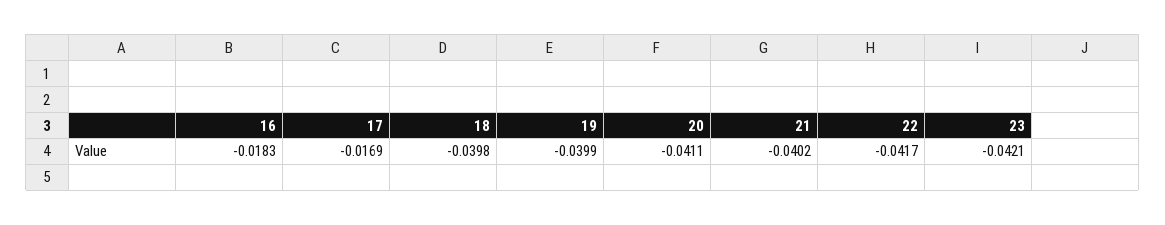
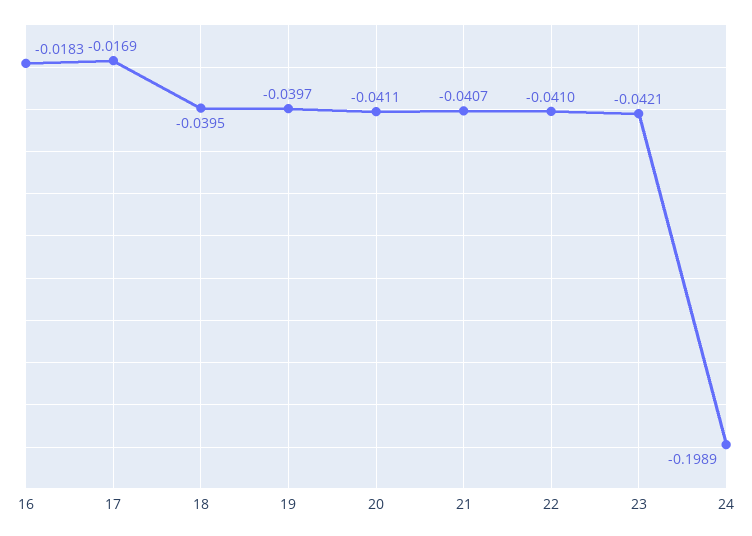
  {
    "16": -0.0183,
    "17": -0.0169,
-   "18": -0.0398,
+   "18": -0.0395,
-   "19": -0.0399,
+   "19": -0.0397,
    "20": -0.0411,
-   "21": -0.0402,
+   "21": -0.0407,
-   "22": -0.0417,
+   "22": -0.041,
-   "23": -0.0421
+   "23": -0.0421,
+   "24": -0.1989
  }

